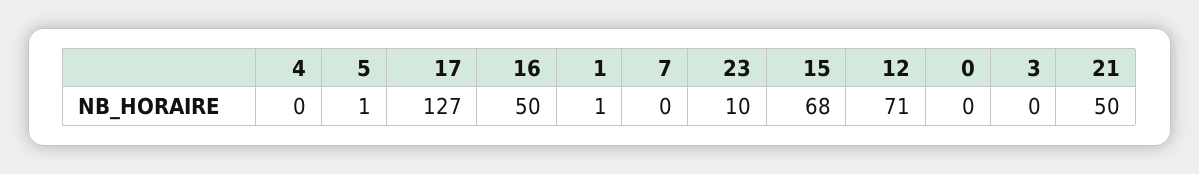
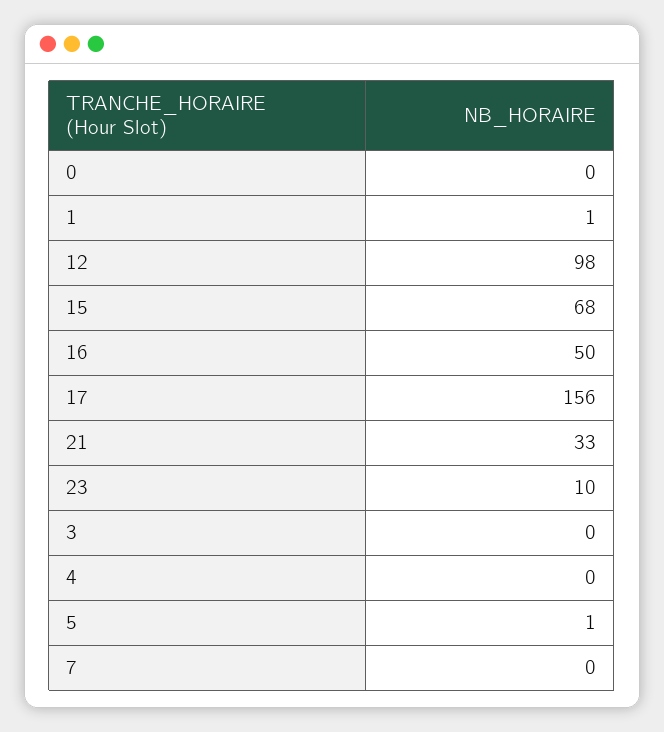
  {
    "4": 0,
    "5": 1,
-   "17": 127,
+   "17": 156,
    "16": 50,
    "1": 1,
    "7": 0,
    "23": 10,
    "15": 68,
-   "12": 71,
+   "12": 98,
    "0": 0,
    "3": 0,
-   "21": 50
+   "21": 33
  }

